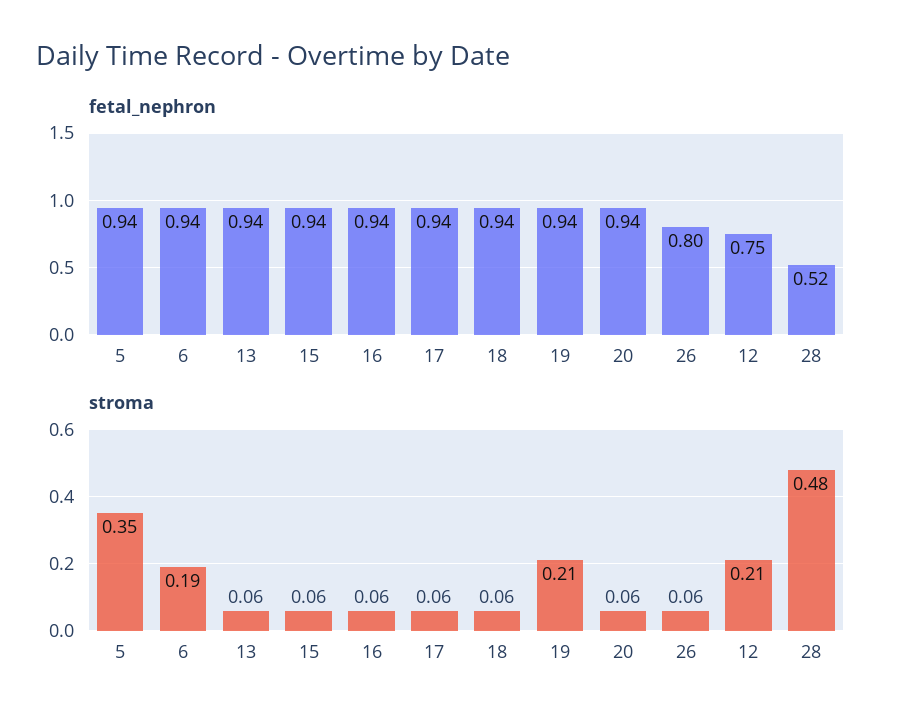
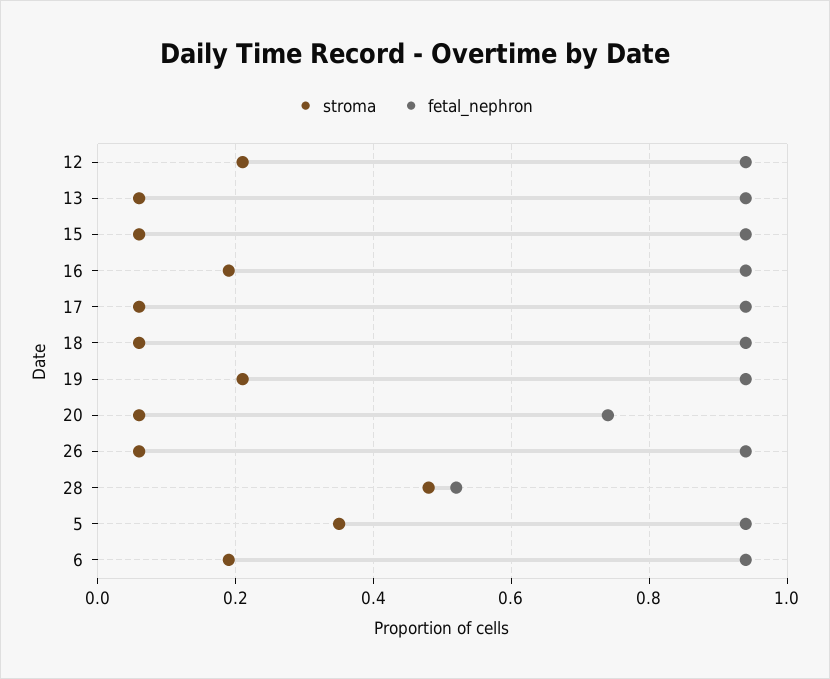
  {
    "fetal_nephron": {
      "5": 0.94,
      "6": 0.94,
      "13": 0.94,
      "15": 0.94,
      "16": 0.94,
      "17": 0.94,
      "18": 0.94,
      "19": 0.94,
-     "20": 0.94,
+     "20": 0.75,
-     "26": 0.8,
+     "26": 0.95,
-     "12": 0.75,
+     "12": 0.95,
      "28": 0.52
    },
    "stroma": {
      "5": 0.35,
      "6": 0.19,
      "13": 0.06,
      "15": 0.06,
-     "16": 0.06,
+     "16": 0.2,
      "17": 0.06,
      "18": 0.06,
      "19": 0.21,
      "20": 0.06,
      "26": 0.06,
      "12": 0.21,
      "28": 0.48
    }
  }

